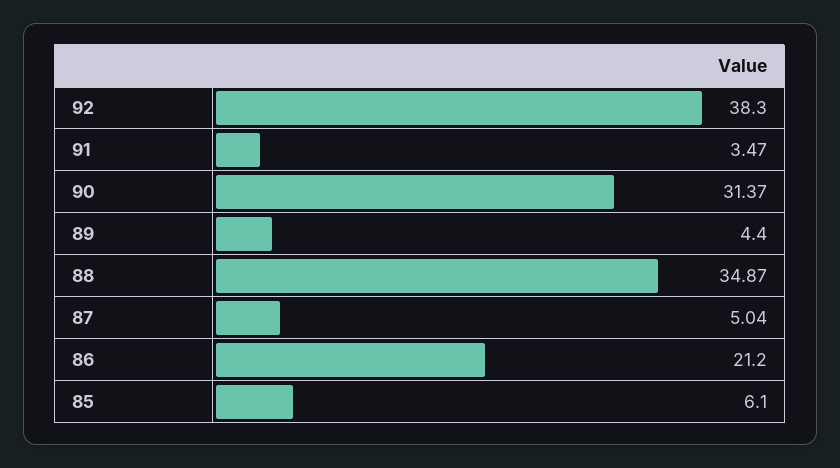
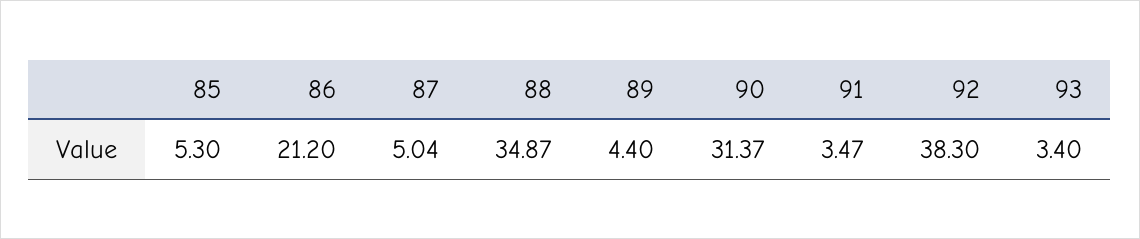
  {
    "92": 38.3,
    "91": 3.47,
    "90": 31.37,
    "89": 4.4,
    "88": 34.87,
    "87": 5.04,
    "86": 21.2,
-   "85": 6.1
+   "85": 5.3,
+   "93": 3.4
  }

